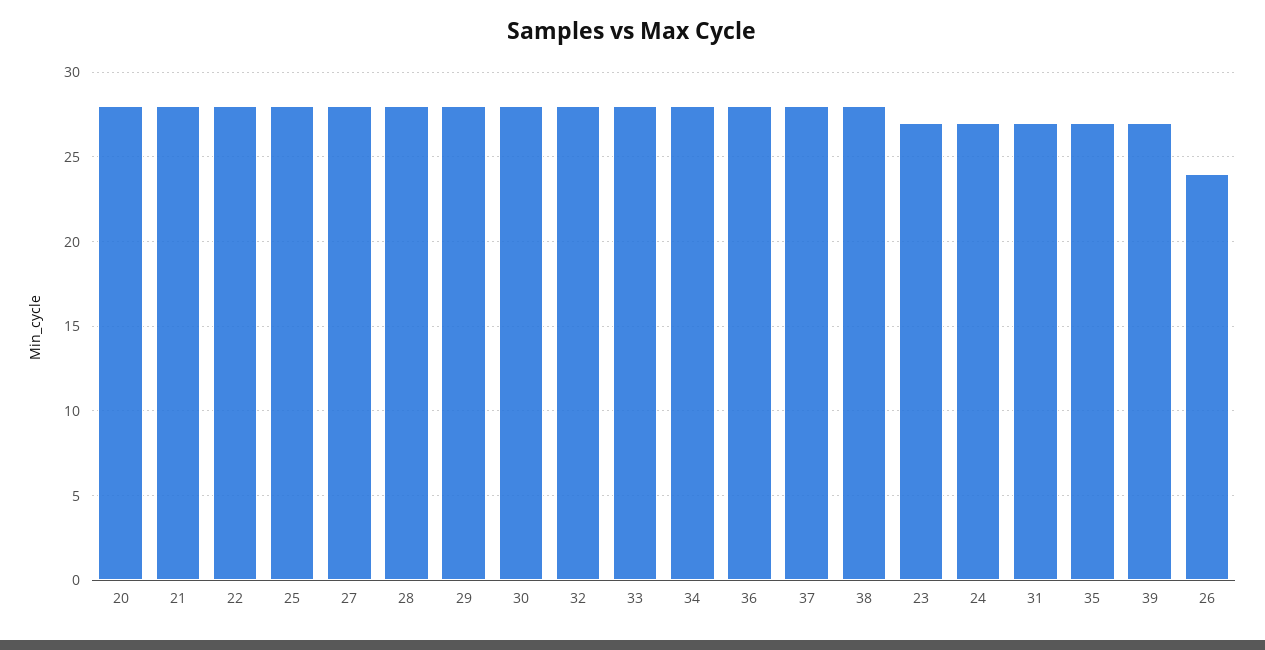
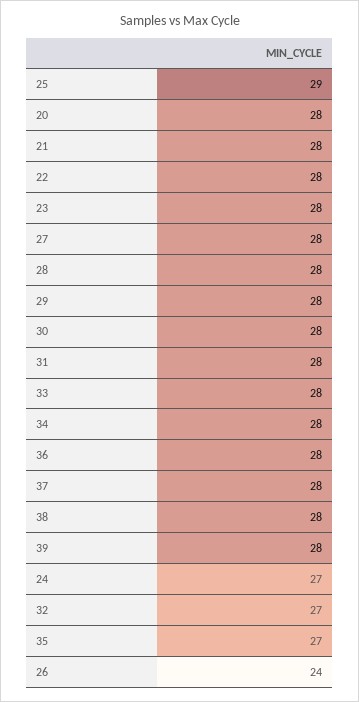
  {
    "20": 28,
    "21": 28,
    "22": 28,
-   "25": 28,
+   "25": 29,
    "27": 28,
    "28": 28,
    "29": 28,
    "30": 28,
-   "32": 28,
+   "32": 27,
    "33": 28,
    "34": 28,
    "36": 28,
    "37": 28,
    "38": 28,
-   "23": 27,
+   "23": 28,
    "24": 27,
-   "31": 27,
+   "31": 28,
    "35": 27,
-   "39": 27,
+   "39": 28,
    "26": 24
  }

